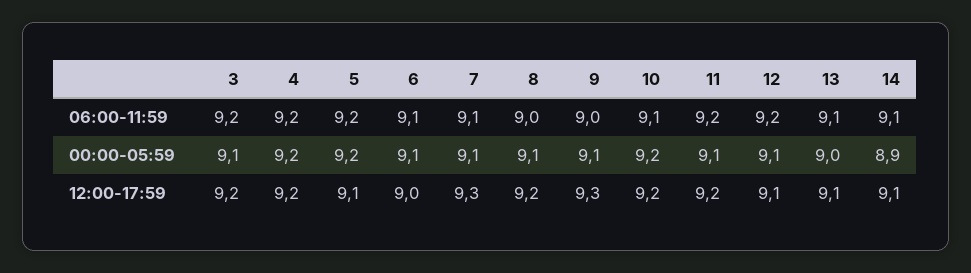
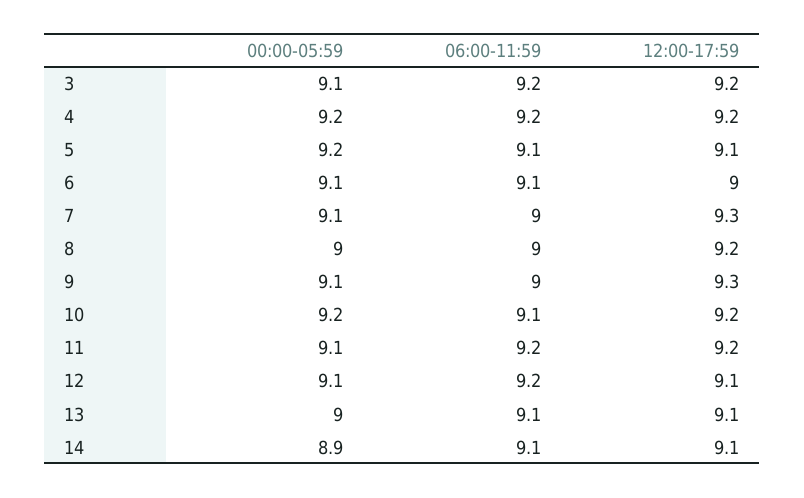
  {
    "3": {
      "06:00-11:59": 9.2,
      "00:00-05:59": 9.1,
      "12:00-17:59": 9.2
    },
    "4": {
      "06:00-11:59": 9.2,
      "00:00-05:59": 9.2,
      "12:00-17:59": 9.2
    },
    "5": {
-     "06:00-11:59": 9.2,
+     "06:00-11:59": 9.1,
      "00:00-05:59": 9.2,
      "12:00-17:59": 9.1
    },
    "6": {
      "06:00-11:59": 9.1,
      "00:00-05:59": 9.1,
      "12:00-17:59": 9
    },
    "7": {
-     "06:00-11:59": 9.1,
+     "06:00-11:59": 9,
      "00:00-05:59": 9.1,
      "12:00-17:59": 9.3
    },
    "8": {
      "06:00-11:59": 9,
-     "00:00-05:59": 9.1,
+     "00:00-05:59": 9,
      "12:00-17:59": 9.2
    },
    "9": {
      "06:00-11:59": 9,
      "00:00-05:59": 9.1,
      "12:00-17:59": 9.3
    },
    "10": {
      "06:00-11:59": 9.1,
      "00:00-05:59": 9.2,
      "12:00-17:59": 9.2
    },
    "11": {
      "06:00-11:59": 9.2,
      "00:00-05:59": 9.1,
      "12:00-17:59": 9.2
    },
    "12": {
      "06:00-11:59": 9.2,
      "00:00-05:59": 9.1,
      "12:00-17:59": 9.1
    },
    "13": {
      "06:00-11:59": 9.1,
      "00:00-05:59": 9,
      "12:00-17:59": 9.1
    },
    "14": {
      "06:00-11:59": 9.1,
      "00:00-05:59": 8.9,
      "12:00-17:59": 9.1
    }
  }

